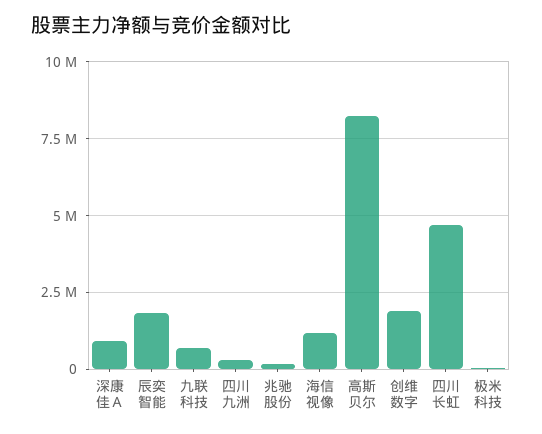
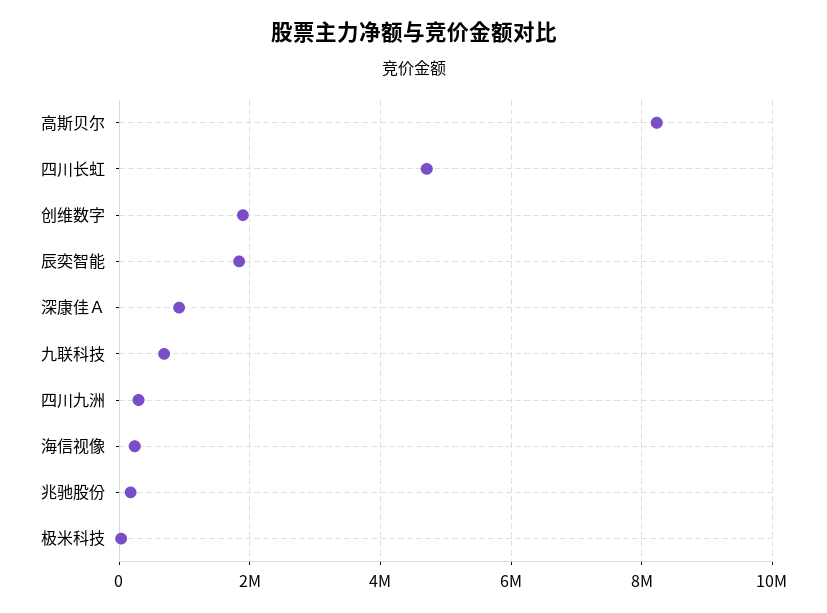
  {
    "深康佳Ａ": 1000000,
    "辰奕智能": 1800000,
    "九联科技": 600000,
    "四川九洲": 200000,
    "兆驰股份": 200000,
-   "海信视像": 1250000,
+   "海信视像": 200000,
    "高斯贝尔": 8200000,
    "创维数字": 1800000,
    "四川长虹": 4800000,
    "极米科技": 0
  }

